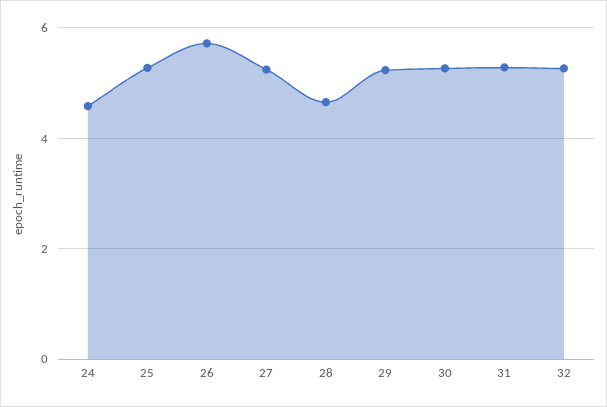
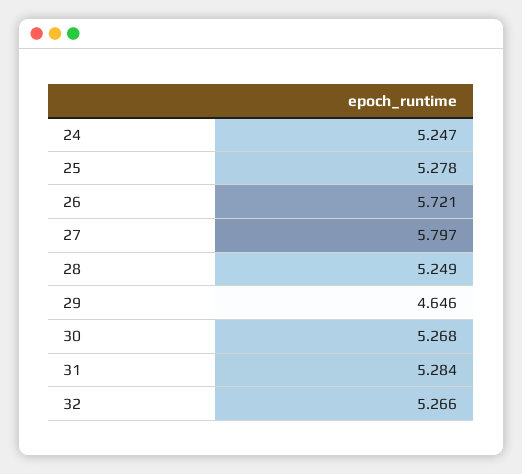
  {
-   "24": 4.6,
+   "24": 5.247,
    "25": 5.278,
    "26": 5.721,
-   "27": 5.2,
+   "27": 5.797,
-   "28": 4.6,
+   "28": 5.249,
-   "29": 5.2,
+   "29": 4.646,
    "30": 5.268,
    "31": 5.284,
    "32": 5.266
  }

